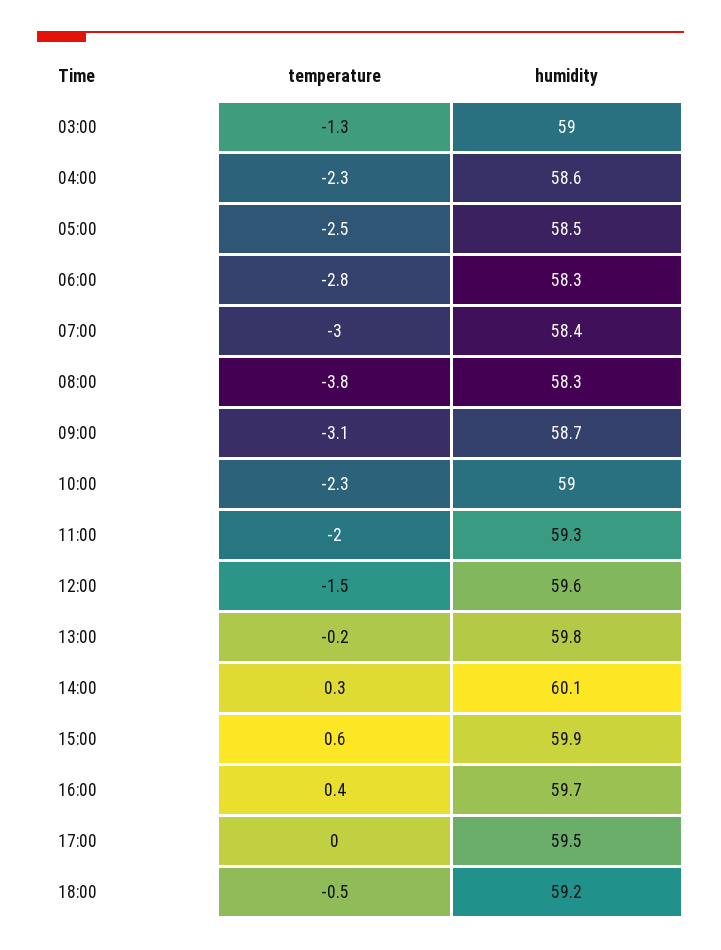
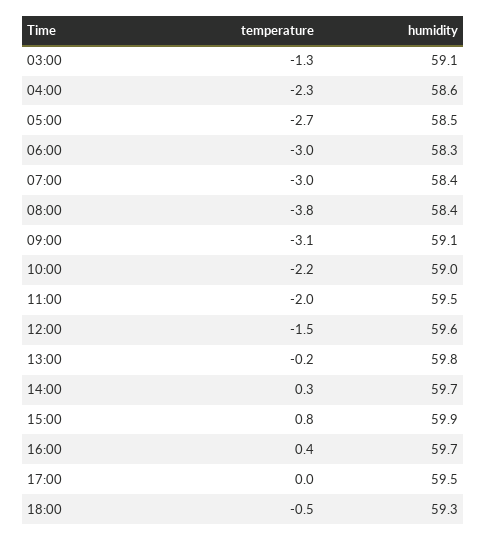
  {
    "temperature": {
      "03:00": -1.3,
      "04:00": -2.3,
-     "05:00": -2.5,
+     "05:00": -2.7,
-     "06:00": -2.8,
+     "06:00": -3,
      "07:00": -3,
      "08:00": -3.8,
      "09:00": -3.1,
-     "10:00": -2.3,
+     "10:00": -2.2,
      "11:00": -2,
      "12:00": -1.5,
      "13:00": -0.2,
      "14:00": 0.3,
-     "15:00": 0.6,
+     "15:00": 0.8,
      "16:00": 0.4,
      "17:00": 0,
      "18:00": -0.5
    },
    "humidity": {
-     "03:00": 59,
+     "03:00": 59.1,
      "04:00": 58.6,
      "05:00": 58.5,
      "06:00": 58.3,
      "07:00": 58.4,
-     "08:00": 58.3,
+     "08:00": 58.4,
-     "09:00": 58.7,
+     "09:00": 59.1,
      "10:00": 59,
-     "11:00": 59.3,
+     "11:00": 59.5,
      "12:00": 59.6,
      "13:00": 59.8,
-     "14:00": 60.1,
+     "14:00": 59.7,
      "15:00": 59.9,
      "16:00": 59.7,
      "17:00": 59.5,
-     "18:00": 59.2
+     "18:00": 59.3
    }
  }

